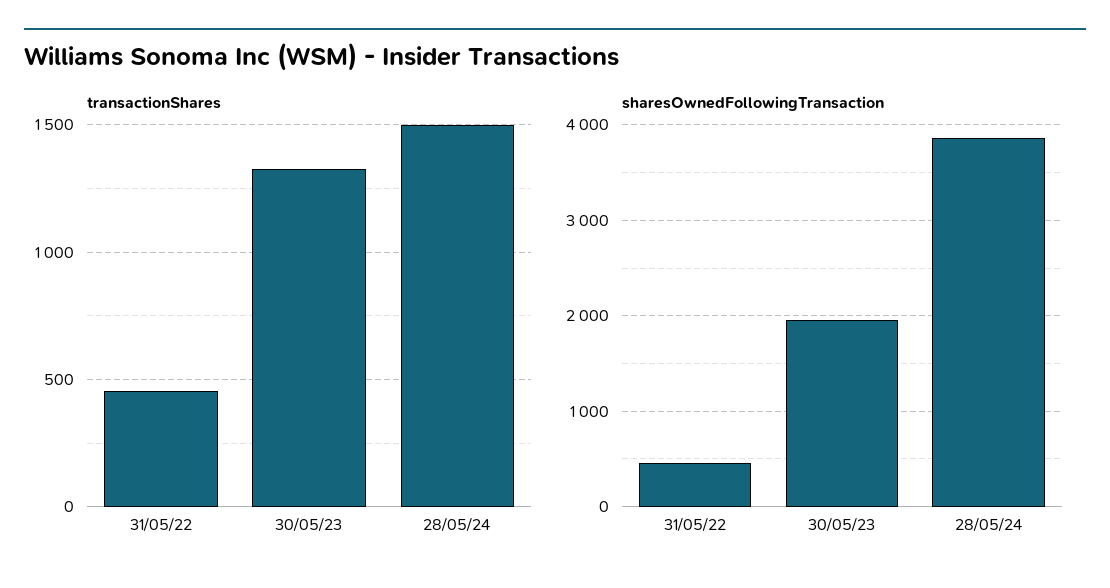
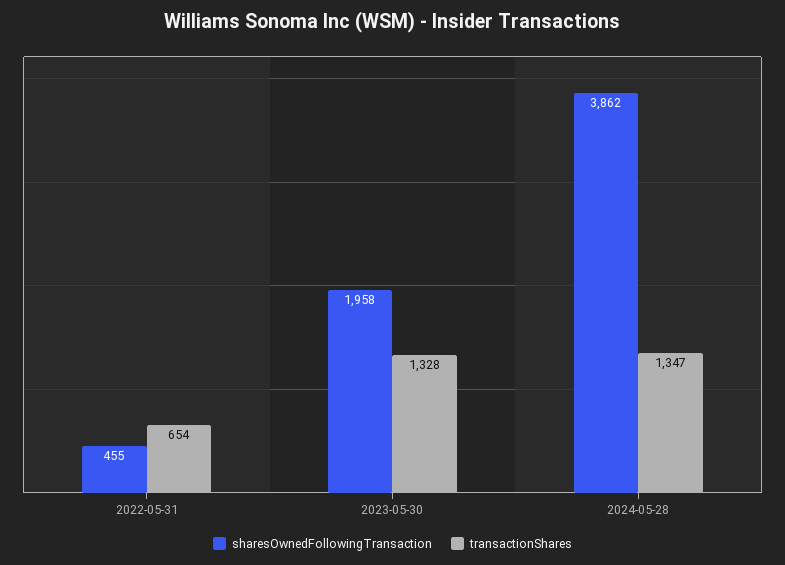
  {
    "transactionShares": {
-     "31/05/22": 450,
+     "31/05/22": 654,
      "30/05/23": 1328,
-     "28/05/24": 1500
+     "28/05/24": 1347
    },
    "sharesOwnedFollowingTransaction": {
      "31/05/22": 455,
      "30/05/23": 1958,
      "28/05/24": 3862
    }
  }

